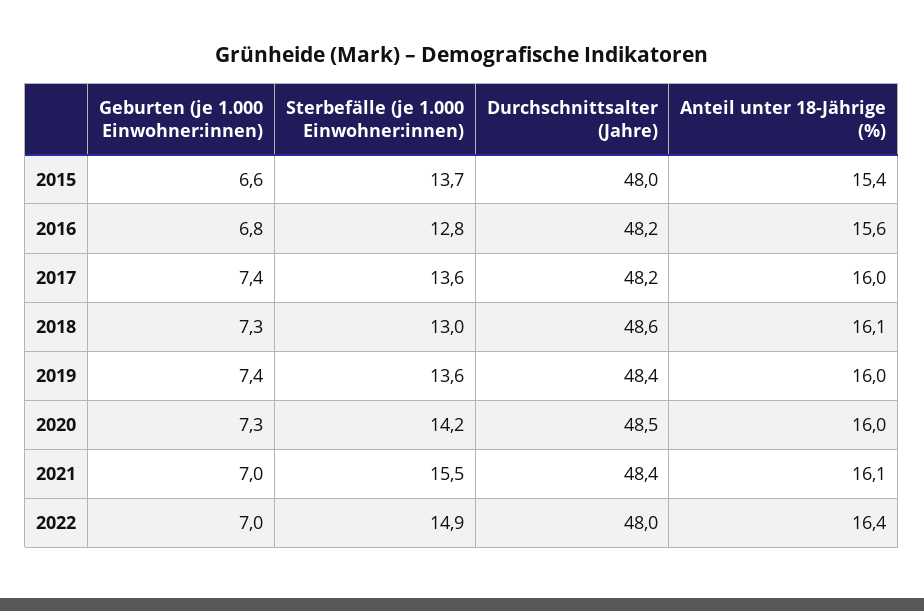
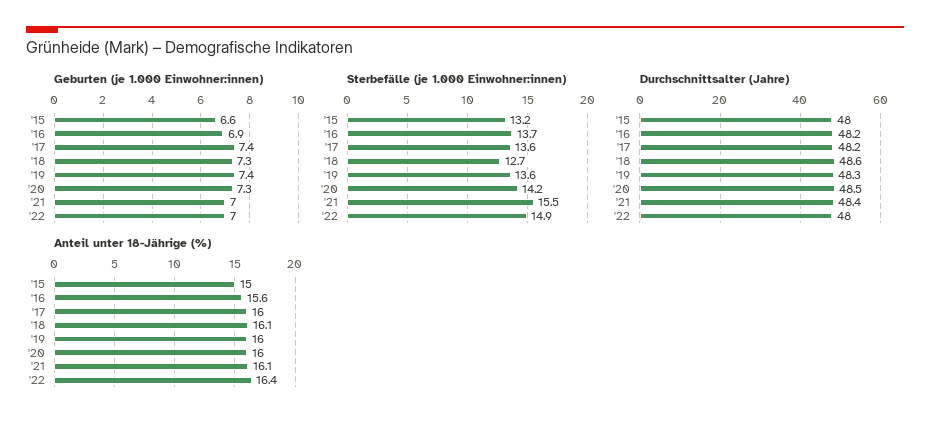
  {
    "Geburten (je 1.000 Einwohner:innen)": {
      "2015": 6.6,
-     "2016": 6.8,
+     "2016": 6.9,
      "2017": 7.4,
      "2018": 7.3,
      "2019": 7.4,
      "2020": 7.3,
      "2021": 7,
      "2022": 7
    },
    "Sterbefälle (je 1.000 Einwohner:innen)": {
-     "2015": 13.7,
+     "2015": 13.2,
-     "2016": 12.8,
+     "2016": 13.7,
      "2017": 13.6,
-     "2018": 13,
+     "2018": 12.7,
      "2019": 13.6,
      "2020": 14.2,
      "2021": 15.5,
      "2022": 14.9
    },
    "Durchschnittsalter (Jahre)": {
      "2015": 48,
      "2016": 48.2,
      "2017": 48.2,
      "2018": 48.6,
-     "2019": 48.4,
+     "2019": 48.3,
      "2020": 48.5,
      "2021": 48.4,
      "2022": 48
    },
    "Anteil unter 18-Jährige (%)": {
-     "2015": 15.4,
+     "2015": 15,
      "2016": 15.6,
      "2017": 16,
      "2018": 16.1,
      "2019": 16,
      "2020": 16,
      "2021": 16.1,
      "2022": 16.4
    }
  }

